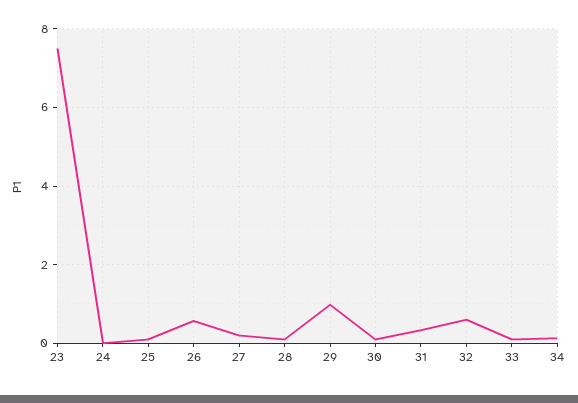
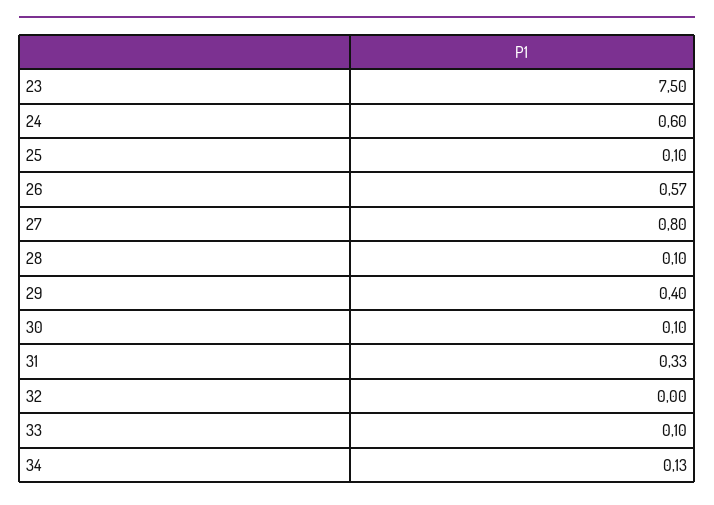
  {
    "23": 7.5,
-   "24": 0,
+   "24": 0.6,
    "25": 0.1,
    "26": 0.57,
-   "27": 0.2,
+   "27": 0.8,
    "28": 0.1,
-   "29": 1,
+   "29": 0.4,
    "30": 0.1,
    "31": 0.33,
-   "32": 0.6,
+   "32": 0,
    "33": 0.1,
    "34": 0.13
  }

